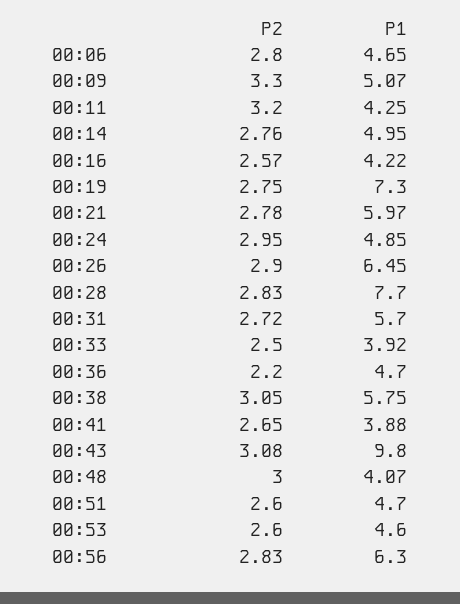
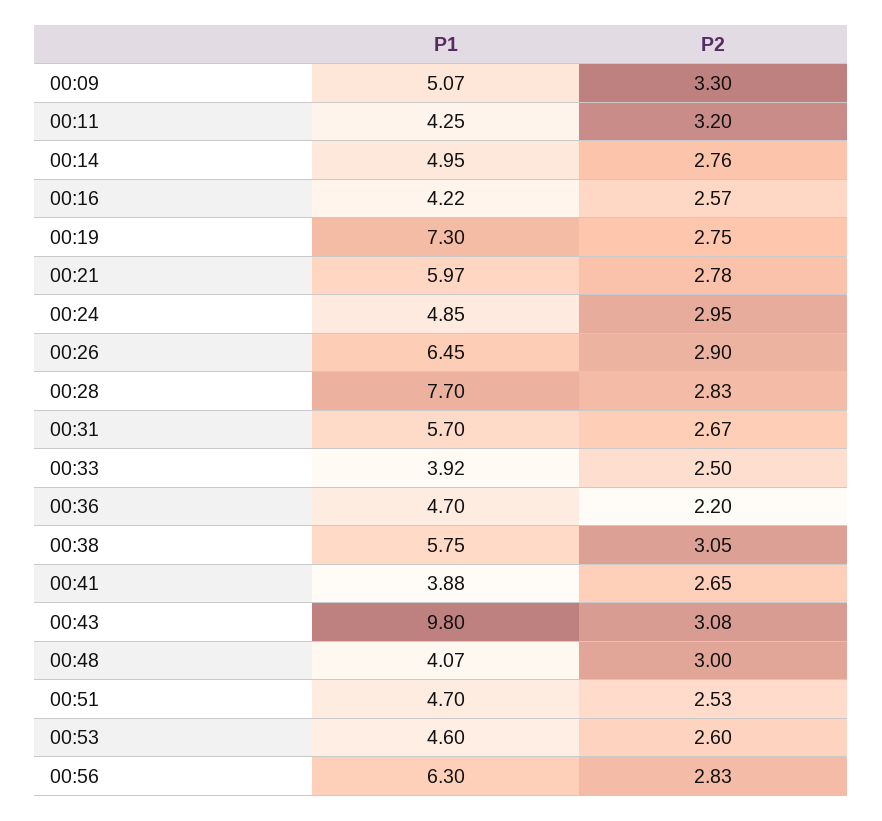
  {
    "P2": {
-     "00:06": 2.8,
      "00:09": 3.3,
      "00:11": 3.2,
      "00:14": 2.76,
      "00:16": 2.57,
      "00:19": 2.75,
      "00:21": 2.78,
      "00:24": 2.95,
      "00:26": 2.9,
      "00:28": 2.83,
-     "00:31": 2.72,
+     "00:31": 2.67,
      "00:33": 2.5,
      "00:36": 2.2,
      "00:38": 3.05,
      "00:41": 2.65,
      "00:43": 3.08,
      "00:48": 3,
-     "00:51": 2.6,
+     "00:51": 2.53,
      "00:53": 2.6,
      "00:56": 2.83
    },
    "P1": {
-     "00:06": 4.65,
      "00:09": 5.07,
      "00:11": 4.25,
      "00:14": 4.95,
      "00:16": 4.22,
      "00:19": 7.3,
      "00:21": 5.97,
      "00:24": 4.85,
      "00:26": 6.45,
      "00:28": 7.7,
      "00:31": 5.7,
      "00:33": 3.92,
      "00:36": 4.7,
      "00:38": 5.75,
      "00:41": 3.88,
      "00:43": 9.8,
      "00:48": 4.07,
      "00:51": 4.7,
      "00:53": 4.6,
      "00:56": 6.3
    }
  }

